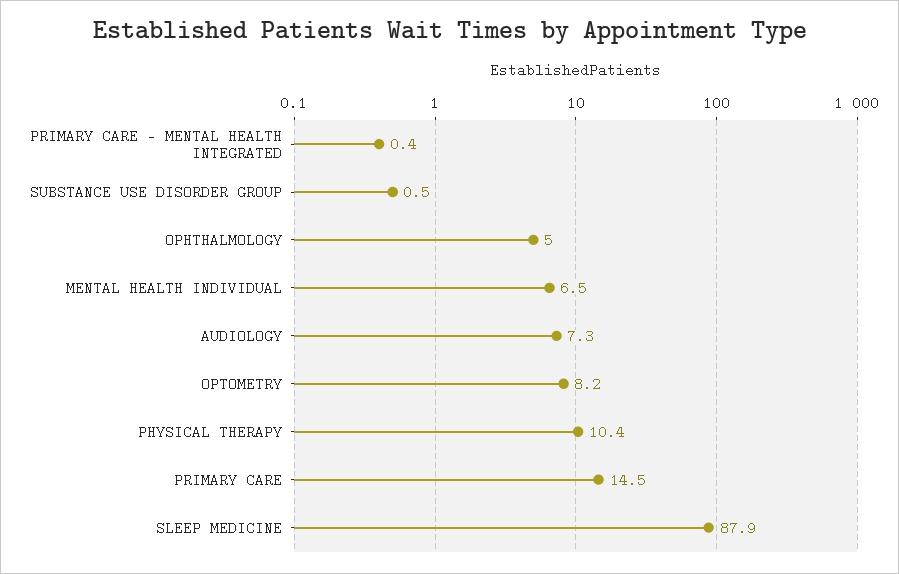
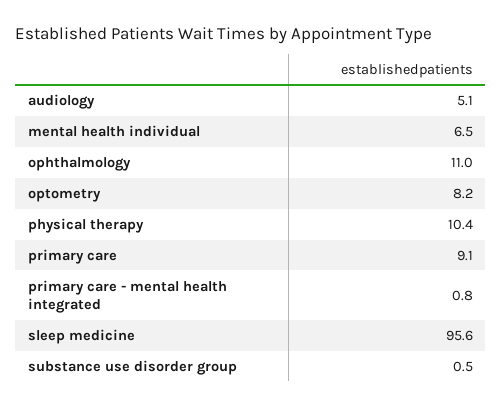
  {
-   "PRIMARY CARE - MENTAL HEALTH INTEGRATED": 0.4,
+   "PRIMARY CARE - MENTAL HEALTH INTEGRATED": 0.8,
    "SUBSTANCE USE DISORDER GROUP": 0.5,
-   "OPHTHALMOLOGY": 5,
+   "OPHTHALMOLOGY": 11,
    "MENTAL HEALTH INDIVIDUAL": 6.5,
-   "AUDIOLOGY": 7.3,
+   "AUDIOLOGY": 5.1,
    "OPTOMETRY": 8.2,
    "PHYSICAL THERAPY": 10.4,
-   "PRIMARY CARE": 14.5,
+   "PRIMARY CARE": 9.1,
-   "SLEEP MEDICINE": 87.9
+   "SLEEP MEDICINE": 95.6
  }

